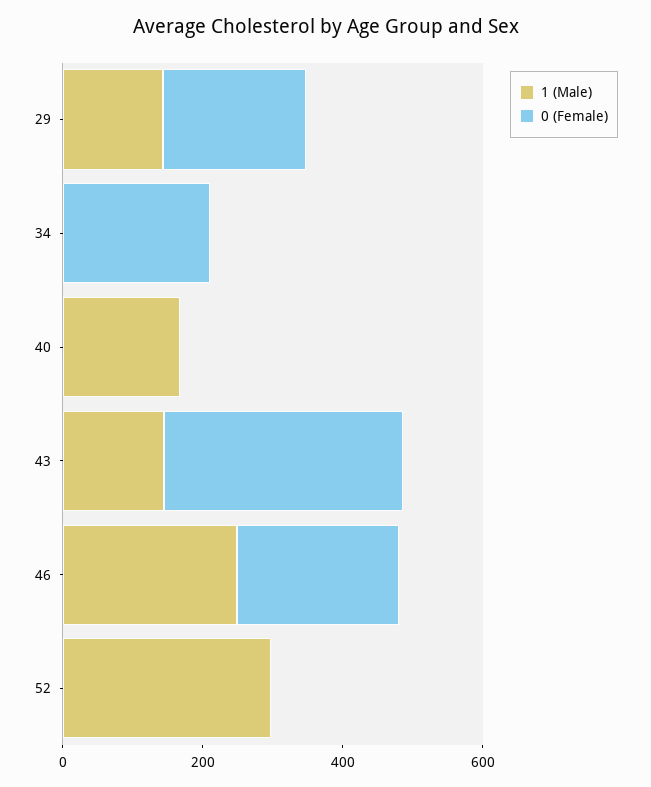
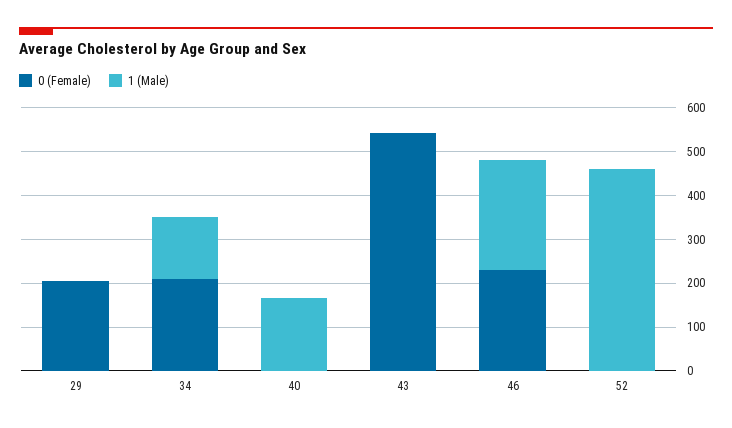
  {
    "1 (Male)": {
-     "29": 150,
+     "29": 0,
-     "34": 0,
+     "34": 140,
      "40": 160,
-     "43": 150,
+     "43": 0,
      "46": 240,
-     "52": 300
+     "52": 460
    },
    "0 (Female)": {
      "29": 200,
      "34": 220,
      "40": 0,
-     "43": 350,
+     "43": 540,
      "46": 240,
      "52": 0
    }
  }

